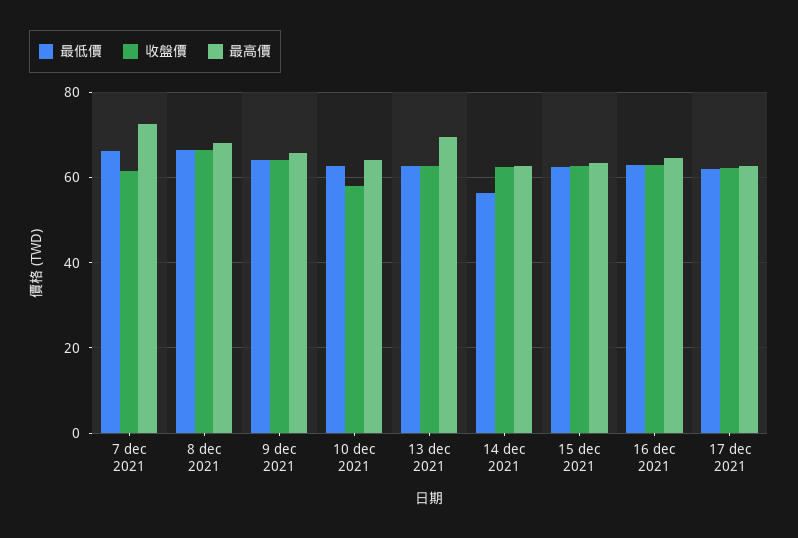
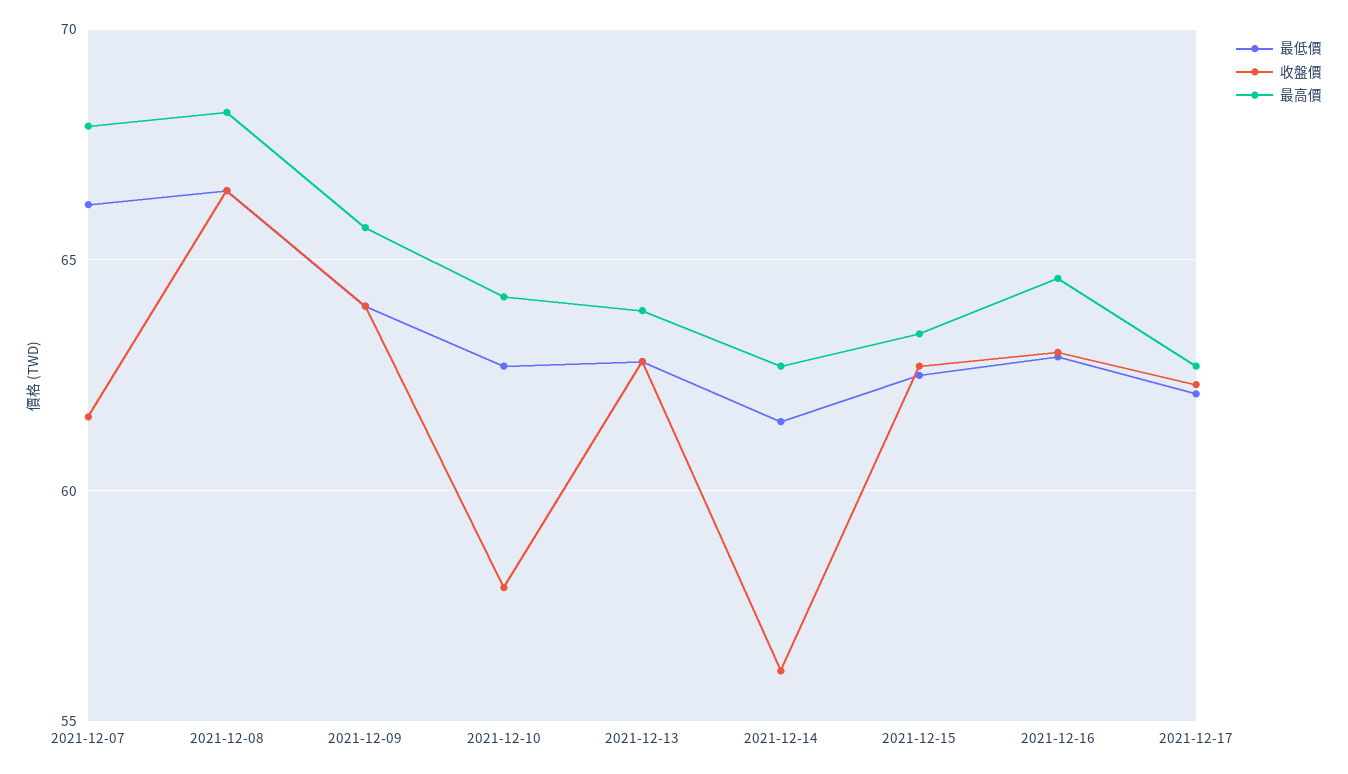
  {
    "最低價": {
      "7 dec 2021": 66,
      "8 dec 2021": 66.5,
      "9 dec 2021": 64,
      "10 dec 2021": 62.5,
      "13 dec 2021": 63,
-     "14 dec 2021": 56,
+     "14 dec 2021": 61.5,
      "15 dec 2021": 62.5,
      "16 dec 2021": 63,
      "17 dec 2021": 62
    },
    "收盤價": {
      "7 dec 2021": 61.5,
      "8 dec 2021": 66.5,
      "9 dec 2021": 64,
      "10 dec 2021": 58,
      "13 dec 2021": 63,
-     "14 dec 2021": 62,
+     "14 dec 2021": 56,
      "15 dec 2021": 62.5,
      "16 dec 2021": 63,
      "17 dec 2021": 62.5
    },
    "最高價": {
-     "7 dec 2021": 72,
+     "7 dec 2021": 68,
      "8 dec 2021": 68,
      "9 dec 2021": 65.5,
      "10 dec 2021": 64,
-     "13 dec 2021": 70,
+     "13 dec 2021": 64,
      "14 dec 2021": 62.5,
      "15 dec 2021": 63.5,
      "16 dec 2021": 64.5,
      "17 dec 2021": 62.5
    }
  }

